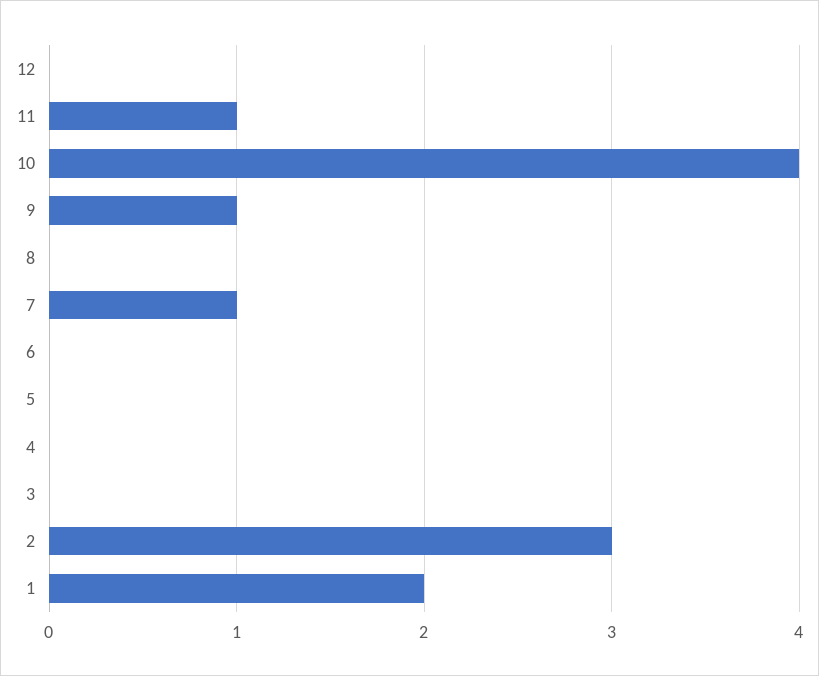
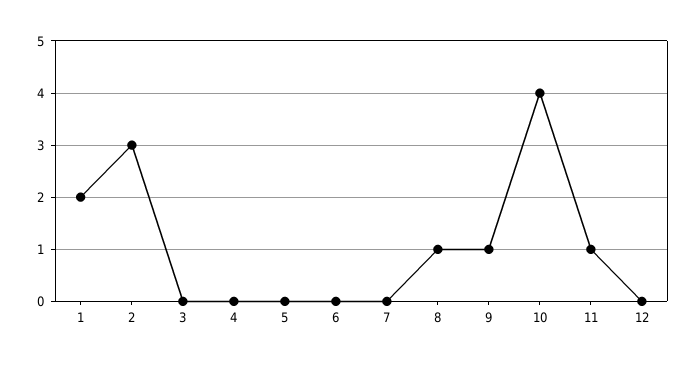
  {
    "12": 0,
    "11": 1,
    "10": 4,
    "9": 1,
-   "8": 0,
+   "8": 1,
-   "7": 1,
+   "7": 0,
    "6": 0,
    "5": 0,
    "4": 0,
    "3": 0,
    "2": 3,
    "1": 2
  }

